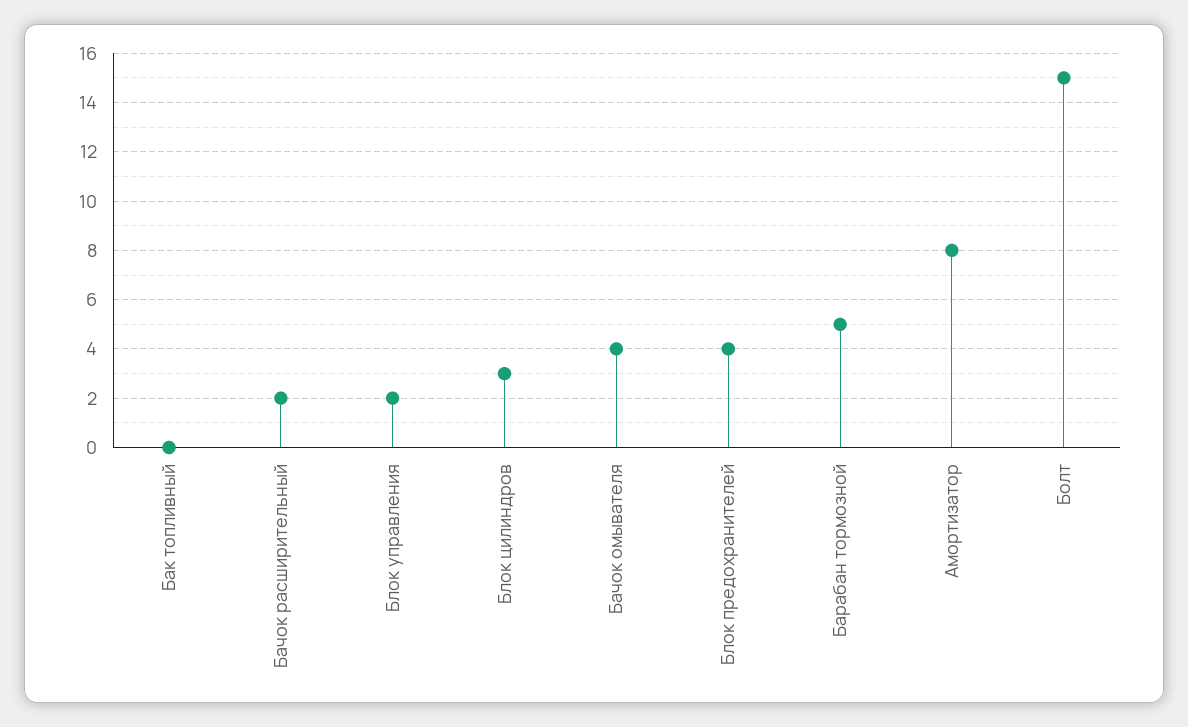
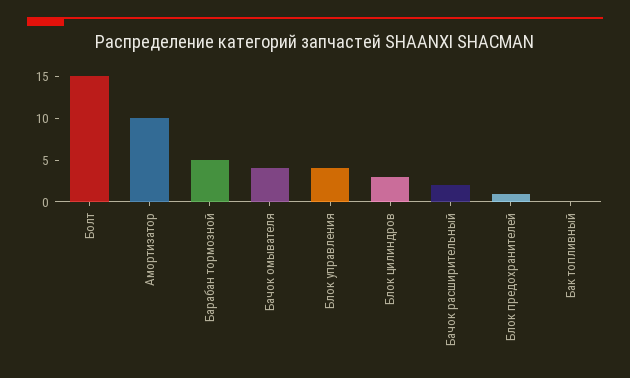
  {
    "Бак топливный": 0,
    "Бачок расширительный": 2,
-   "Блок управления": 2,
+   "Блок управления": 4,
    "Блок цилиндров": 3,
    "Бачок омывателя": 4,
-   "Блок предохранителей": 4,
+   "Блок предохранителей": 1,
    "Барабан тормозной": 5,
-   "Амортизатор": 8,
+   "Амортизатор": 10,
    "Болт": 15
  }

